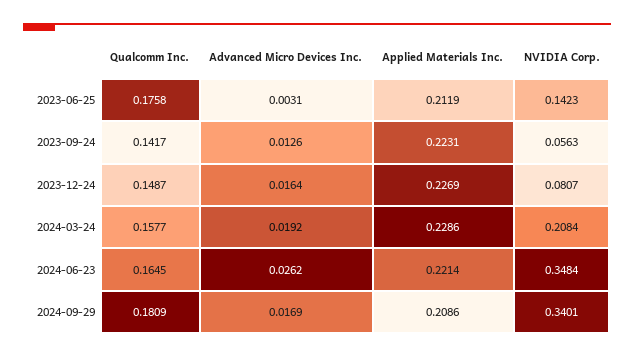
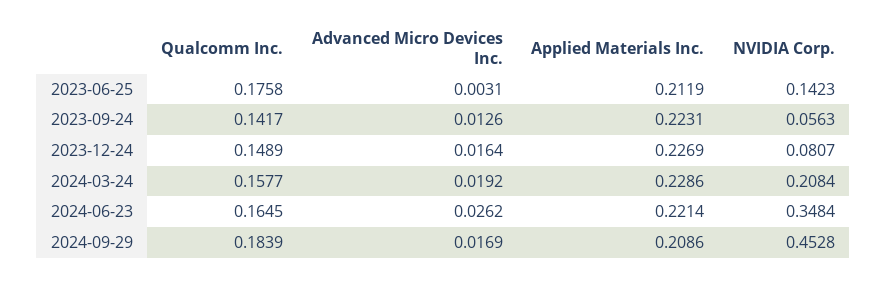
  {
    "Qualcomm Inc.": {
      "2023-06-25": 0.1758,
      "2023-09-24": 0.1417,
-     "2023-12-24": 0.1487,
+     "2023-12-24": 0.1489,
      "2024-03-24": 0.1577,
      "2024-06-23": 0.1645,
-     "2024-09-29": 0.1809
+     "2024-09-29": 0.1839
    },
    "Advanced Micro Devices Inc.": {
      "2023-06-25": 0.0031,
      "2023-09-24": 0.0126,
      "2023-12-24": 0.0164,
      "2024-03-24": 0.0192,
      "2024-06-23": 0.0262,
      "2024-09-29": 0.0169
    },
    "Applied Materials Inc.": {
      "2023-06-25": 0.2119,
      "2023-09-24": 0.2231,
      "2023-12-24": 0.2269,
      "2024-03-24": 0.2286,
      "2024-06-23": 0.2214,
      "2024-09-29": 0.2086
    },
    "NVIDIA Corp.": {
      "2023-06-25": 0.1423,
      "2023-09-24": 0.0563,
      "2023-12-24": 0.0807,
      "2024-03-24": 0.2084,
      "2024-06-23": 0.3484,
-     "2024-09-29": 0.3401
+     "2024-09-29": 0.4528
    }
  }

